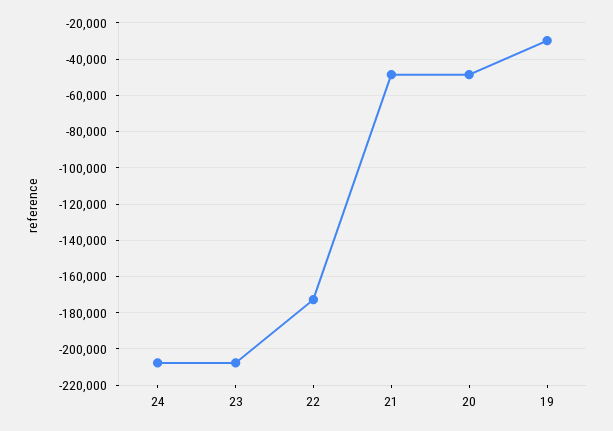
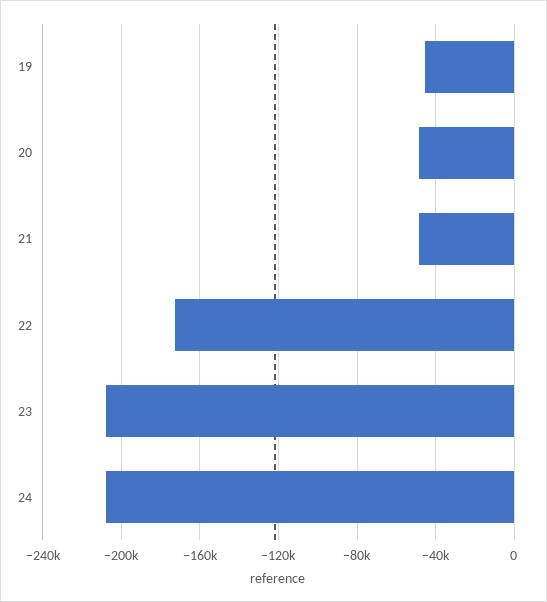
  {
    "24": -210000,
    "23": -210000,
    "22": -175000,
    "21": -50000,
    "20": -50000,
-   "19": -30000
+   "19": -45000
  }

